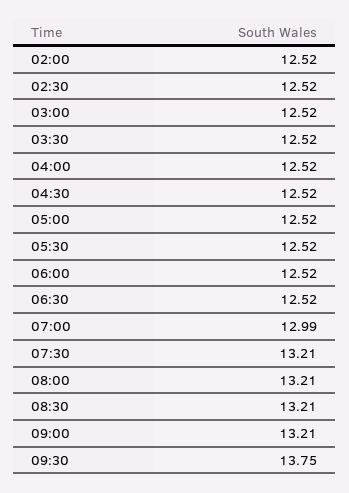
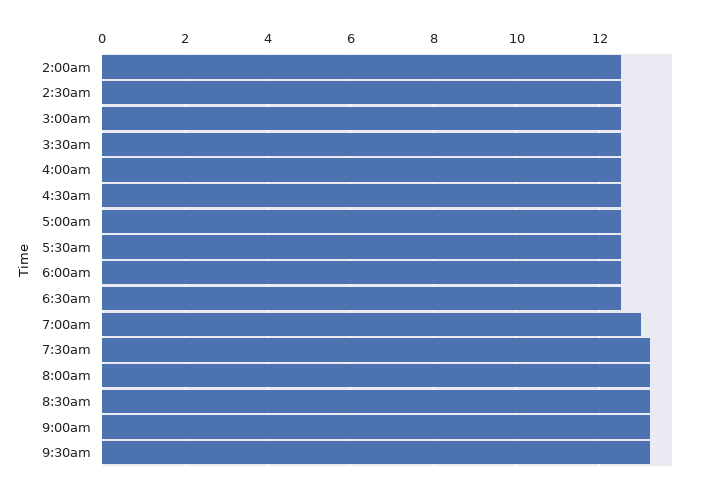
  {
    "02:00": 12.52,
    "02:30": 12.52,
    "03:00": 12.52,
    "03:30": 12.52,
    "04:00": 12.52,
    "04:30": 12.52,
    "05:00": 12.52,
    "05:30": 12.52,
    "06:00": 12.52,
    "06:30": 12.52,
    "07:00": 12.99,
    "07:30": 13.21,
    "08:00": 13.21,
    "08:30": 13.21,
    "09:00": 13.21,
-   "09:30": 13.75
+   "09:30": 13.2
  }

